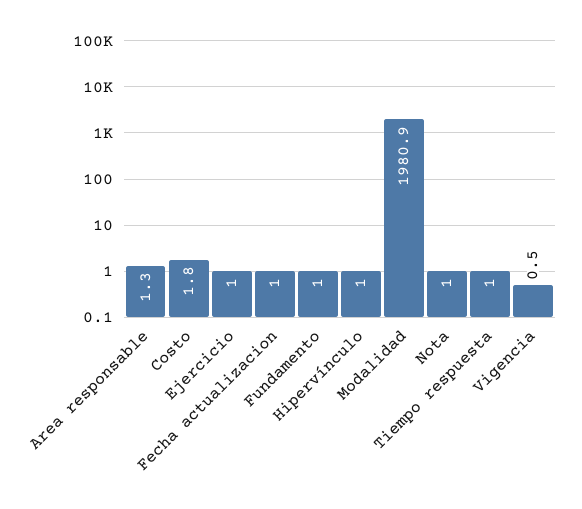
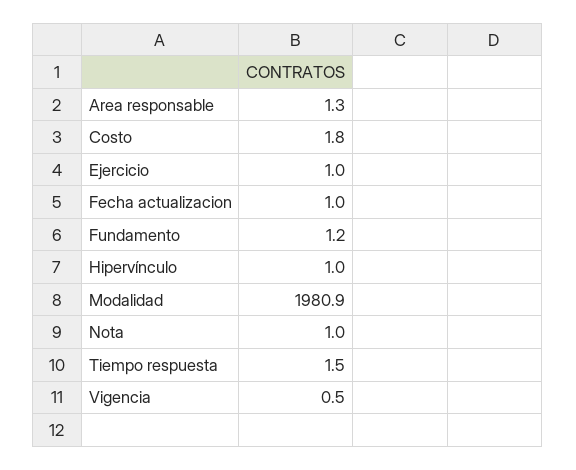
  {
    "Area responsable": 1.3,
    "Costo": 1.8,
    "Ejercicio": 1,
    "Fecha actualizacion": 1,
-   "Fundamento": 1,
+   "Fundamento": 1.2,
    "Hipervínculo": 1,
    "Modalidad": 1980.9,
    "Nota": 1,
-   "Tiempo respuesta": 1,
+   "Tiempo respuesta": 1.5,
    "Vigencia": 0.5
  }

